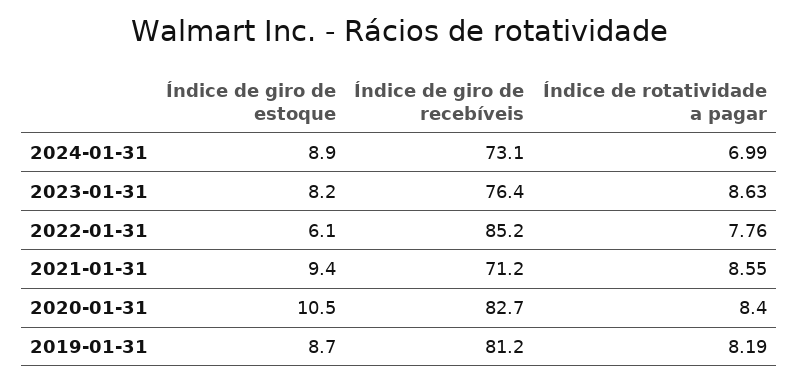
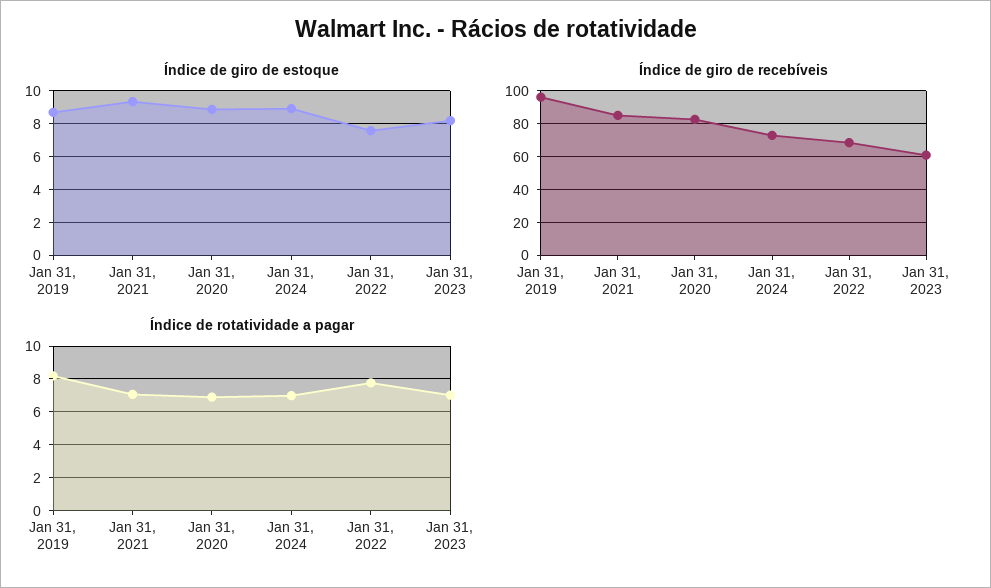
  {
    "Índice de giro de estoque": {
      "2024-01-31": 8.9,
      "2023-01-31": 8.2,
-     "2022-01-31": 6.1,
+     "2022-01-31": 7.5,
      "2021-01-31": 9.4,
-     "2020-01-31": 10.5,
+     "2020-01-31": 9,
      "2019-01-31": 8.7
    },
    "Índice de giro de recebíveis": {
      "2024-01-31": 73.1,
-     "2023-01-31": 76.4,
+     "2023-01-31": 60,
-     "2022-01-31": 85.2,
+     "2022-01-31": 70,
-     "2021-01-31": 71.2,
+     "2021-01-31": 85,
      "2020-01-31": 82.7,
-     "2019-01-31": 81.2
+     "2019-01-31": 95
    },
    "Índice de rotatividade a pagar": {
      "2024-01-31": 6.99,
-     "2023-01-31": 8.63,
+     "2023-01-31": 7,
      "2022-01-31": 7.76,
-     "2021-01-31": 8.55,
+     "2021-01-31": 7,
-     "2020-01-31": 8.4,
+     "2020-01-31": 7,
      "2019-01-31": 8.19
    }
  }

